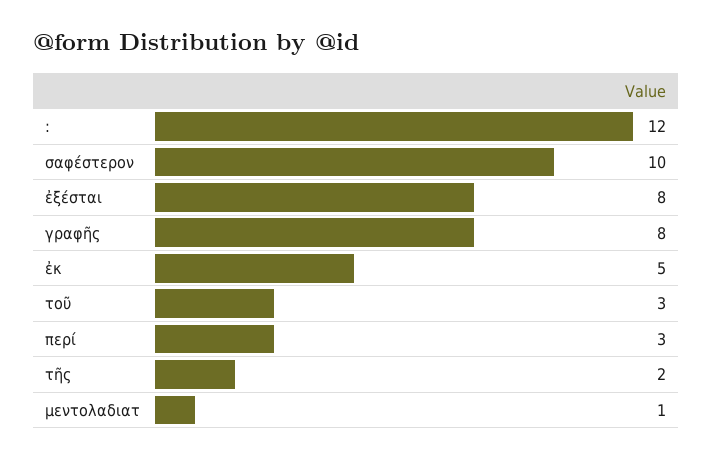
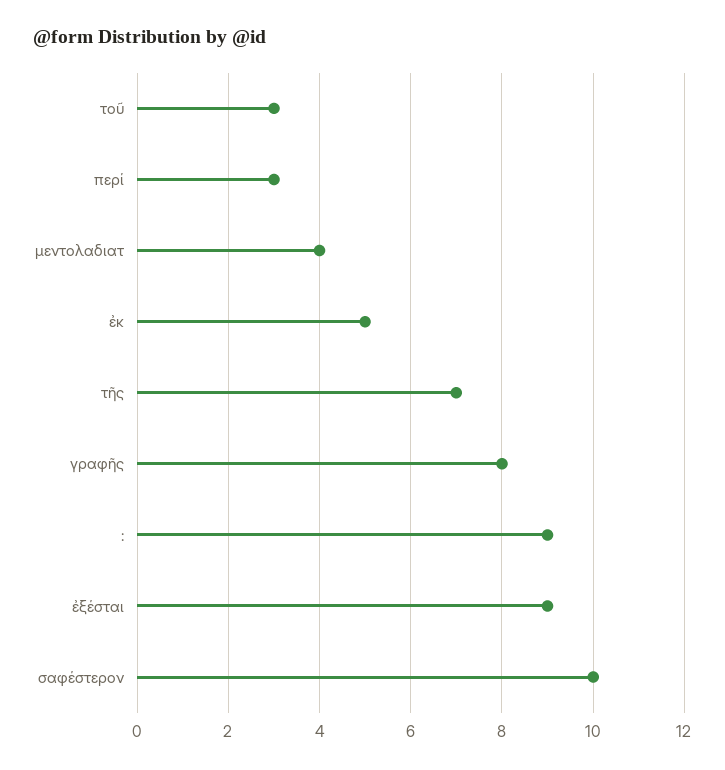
  {
-   ":": 12,
+   ":": 9,
    "σαφέστερον": 10,
-   "ἐξέσται": 8,
+   "ἐξέσται": 9,
    "γραφῆς": 8,
    "ἐκ": 5,
    "τοῦ": 3,
    "περί": 3,
-   "τῆς": 2,
+   "τῆς": 7,
-   "μεντολαδιατ": 1
+   "μεντολαδιατ": 4
  }

